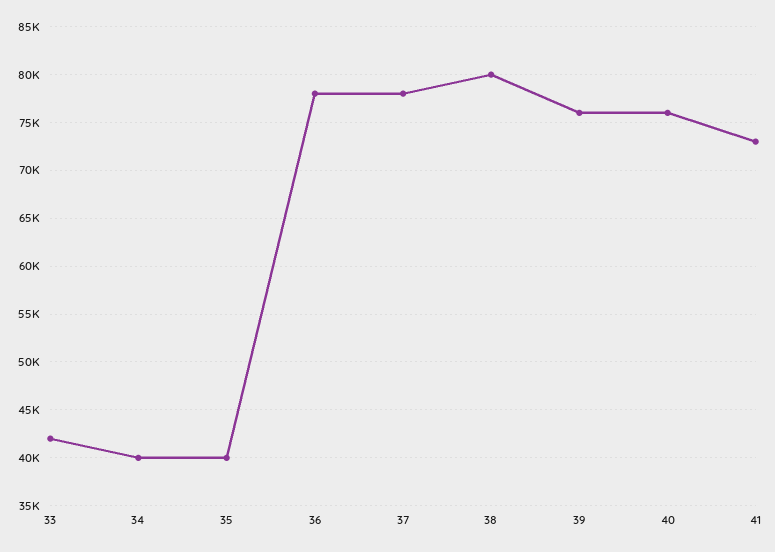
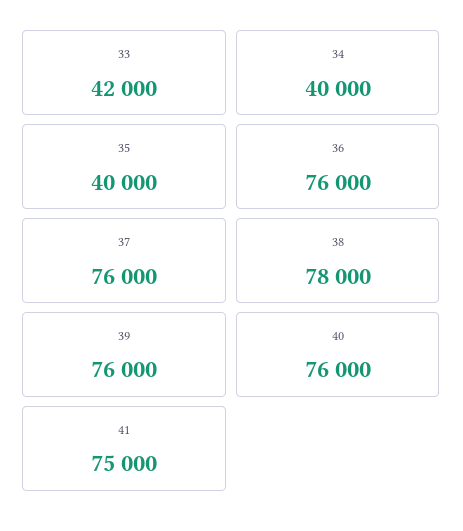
  {
    "33": 42000,
    "34": 40000,
    "35": 40000,
-   "36": 78000,
+   "36": 76000,
-   "37": 78000,
+   "37": 76000,
-   "38": 80000,
+   "38": 78000,
    "39": 76000,
    "40": 76000,
-   "41": 73000
+   "41": 75000
  }

